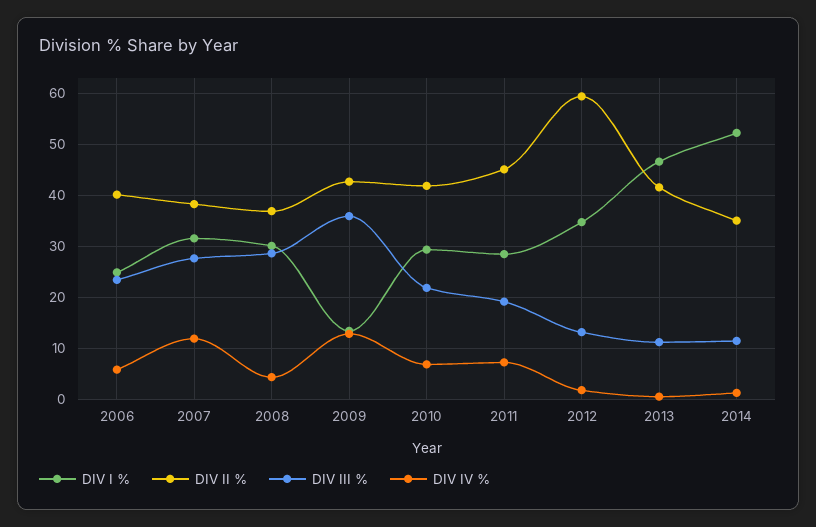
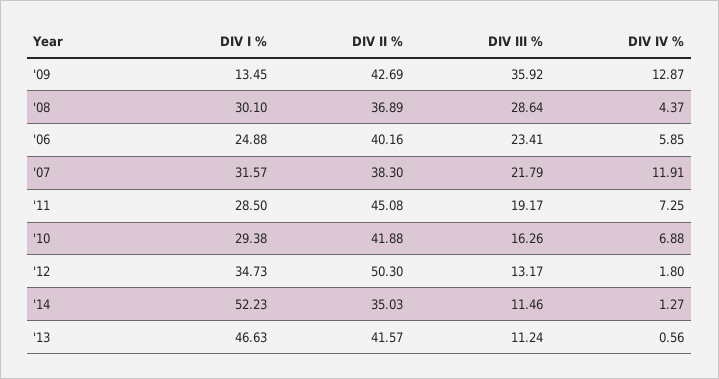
  {
    "DIV I %": {
      "2006": 24.88,
      "2007": 31.57,
      "2008": 30.1,
      "2009": 13.45,
      "2010": 29.38,
      "2011": 28.5,
      "2012": 34.73,
      "2013": 46.63,
      "2014": 52.23
    },
    "DIV II %": {
      "2006": 40.16,
      "2007": 38.3,
      "2008": 36.89,
      "2009": 42.69,
      "2010": 41.88,
      "2011": 45.08,
-     "2012": 60,
+     "2012": 50.3,
      "2013": 41.57,
      "2014": 35.03
    },
    "DIV III %": {
      "2006": 23.41,
-     "2007": 28,
+     "2007": 21.79,
      "2008": 28.64,
      "2009": 35.92,
-     "2010": 22,
+     "2010": 16.26,
      "2011": 19.17,
      "2012": 13.17,
      "2013": 11.24,
      "2014": 11.46
    },
    "DIV IV %": {
      "2006": 5.85,
      "2007": 11.91,
      "2008": 4.37,
      "2009": 12.87,
      "2010": 6.88,
      "2011": 7.25,
      "2012": 1.8,
      "2013": 0.56,
      "2014": 1.27
    }
  }

